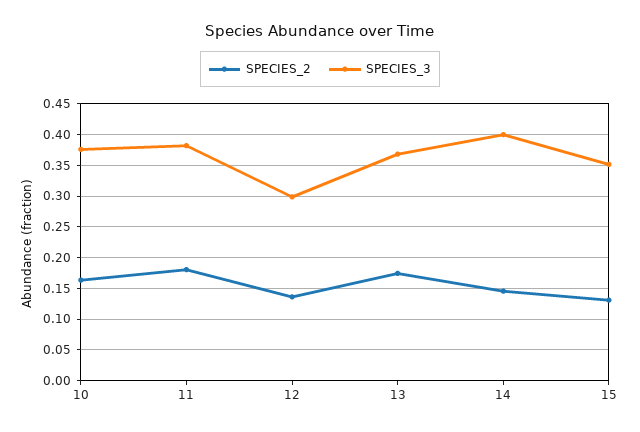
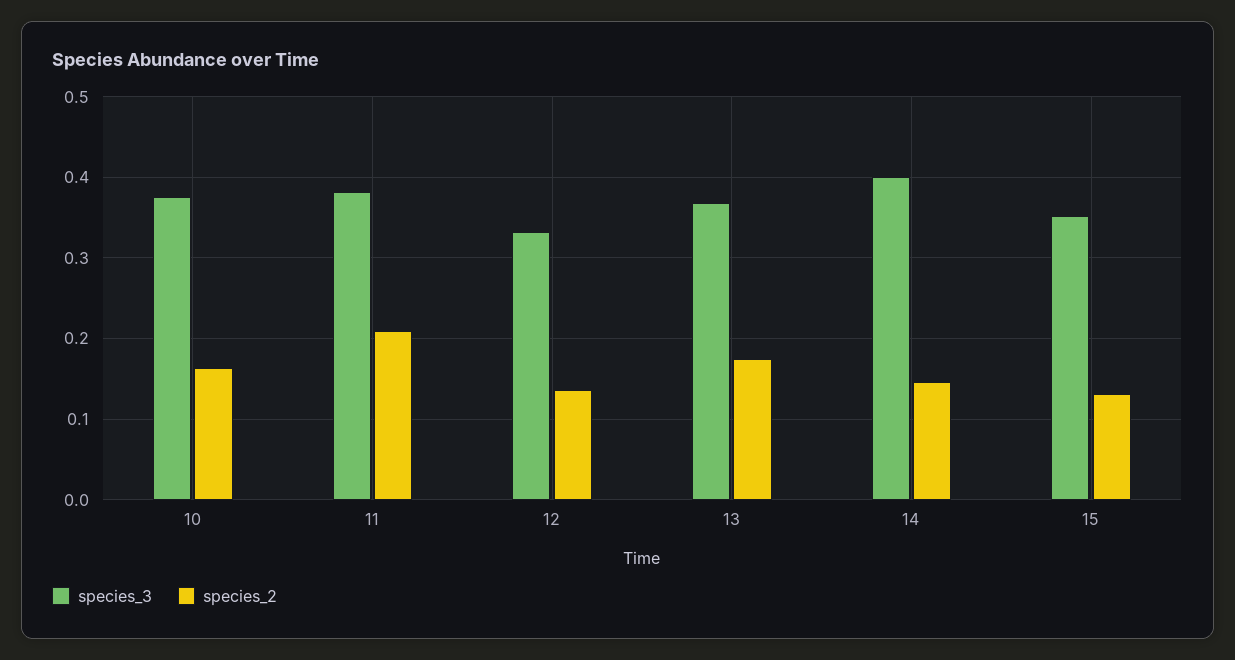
  {
    "SPECIES_2": {
      "10": 0.16,
-     "11": 0.18,
+     "11": 0.21,
      "12": 0.14,
      "13": 0.17,
      "14": 0.15,
      "15": 0.13
    },
    "SPECIES_3": {
      "10": 0.38,
      "11": 0.38,
-     "12": 0.3,
+     "12": 0.33,
      "13": 0.37,
      "14": 0.4,
      "15": 0.35
    }
  }

